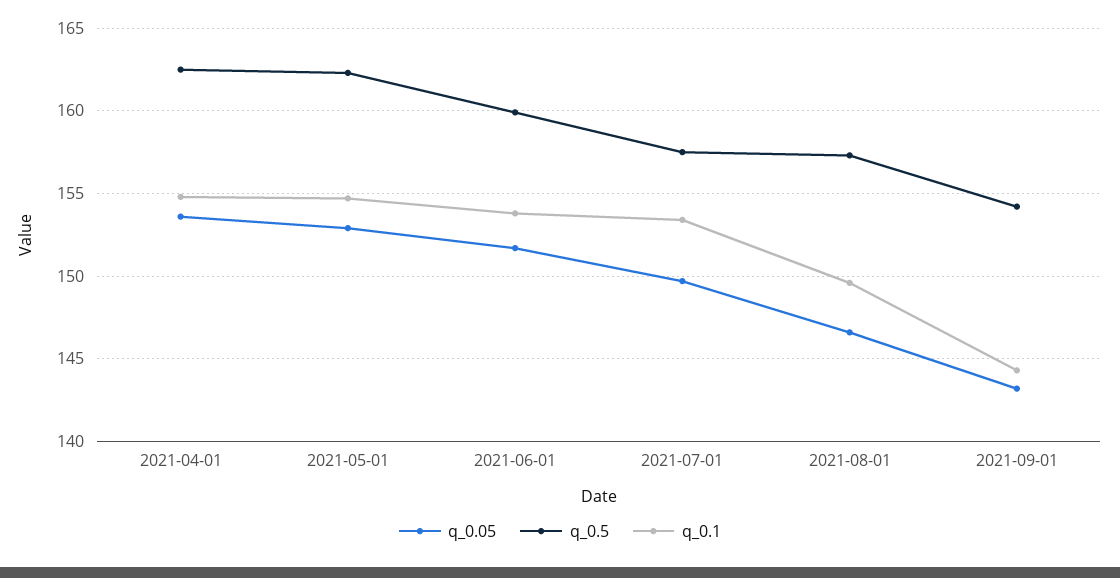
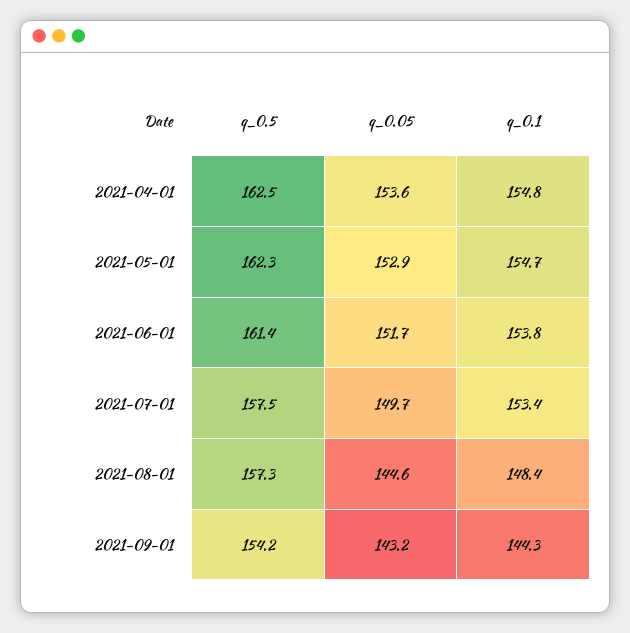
  {
    "q_0.05": {
      "2021-04-01": 153.6,
      "2021-05-01": 152.9,
      "2021-06-01": 151.7,
      "2021-07-01": 149.7,
-     "2021-08-01": 146.5,
+     "2021-08-01": 144.6,
      "2021-09-01": 143.2
    },
    "q_0.5": {
      "2021-04-01": 162.5,
      "2021-05-01": 162.3,
-     "2021-06-01": 160,
+     "2021-06-01": 161.4,
      "2021-07-01": 157.5,
      "2021-08-01": 157.3,
      "2021-09-01": 154.2
    },
    "q_0.1": {
      "2021-04-01": 154.8,
      "2021-05-01": 154.7,
      "2021-06-01": 153.8,
      "2021-07-01": 153.4,
-     "2021-08-01": 149.5,
+     "2021-08-01": 148.4,
      "2021-09-01": 144.3
    }
  }

